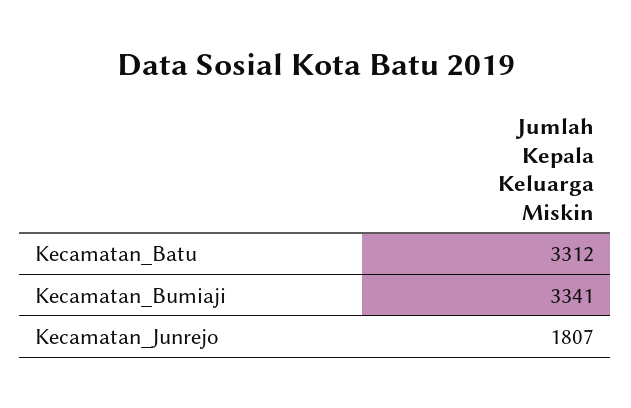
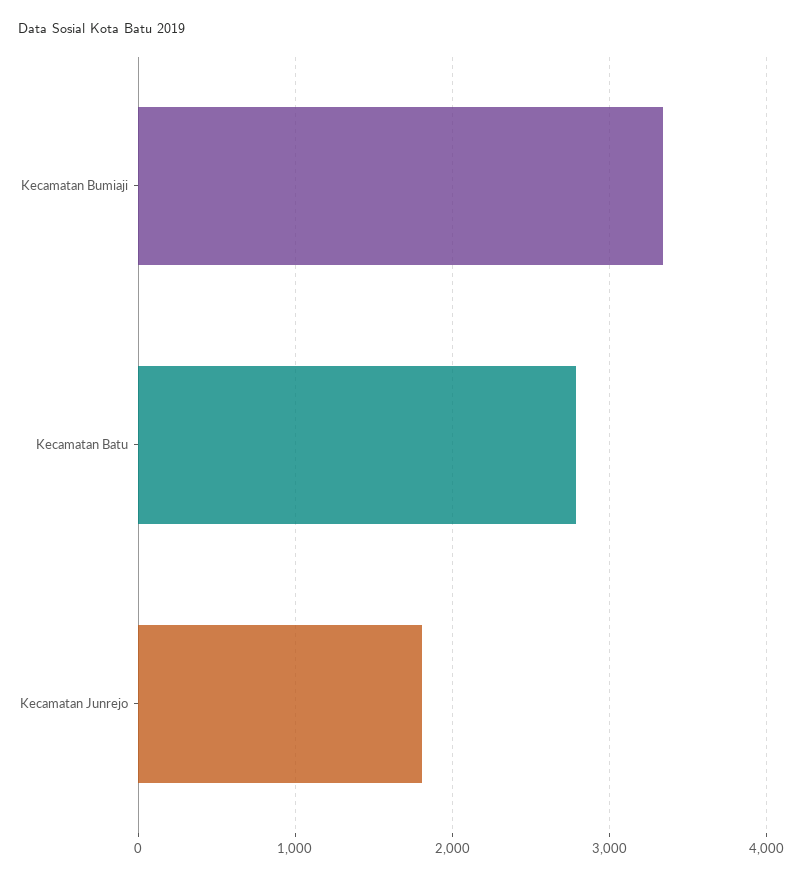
  {
-   "Kecamatan_Batu": 3312,
+   "Kecamatan_Batu": 2800,
    "Kecamatan_Bumiaji": 3341,
    "Kecamatan_Junrejo": 1807
  }

